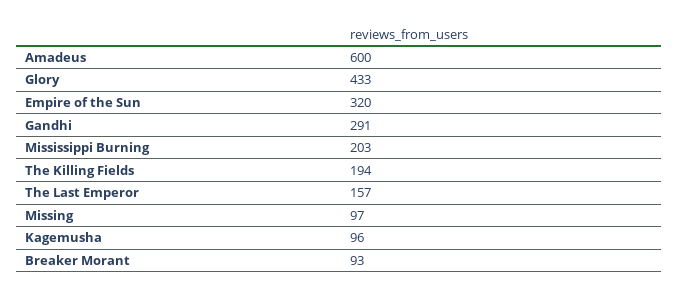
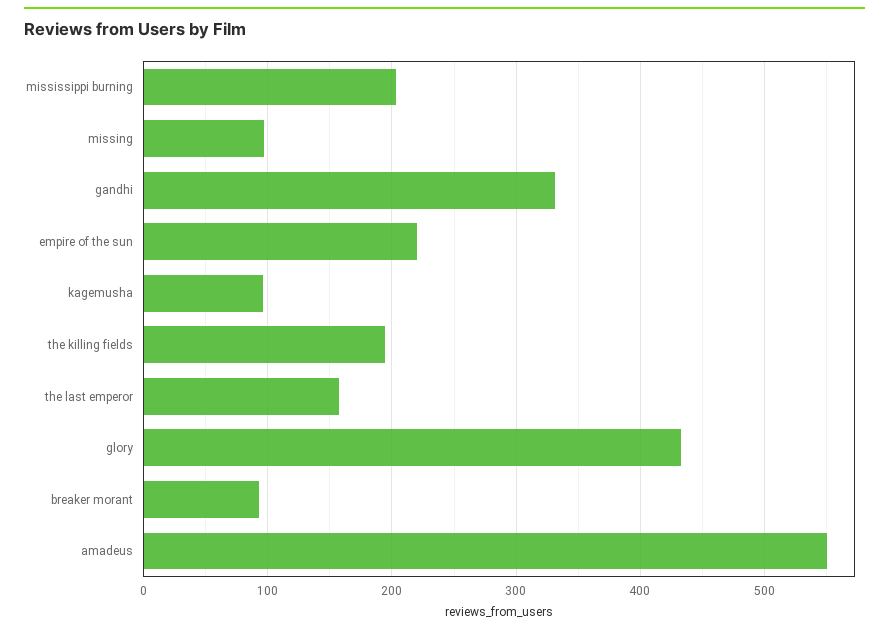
  {
-   "Amadeus": 600,
+   "Amadeus": 550,
    "Glory": 433,
-   "Empire of the Sun": 320,
+   "Empire of the Sun": 220,
-   "Gandhi": 291,
+   "Gandhi": 330,
    "Mississippi Burning": 203,
    "The Killing Fields": 194,
    "The Last Emperor": 157,
    "Missing": 97,
    "Kagemusha": 96,
    "Breaker Morant": 93
  }

